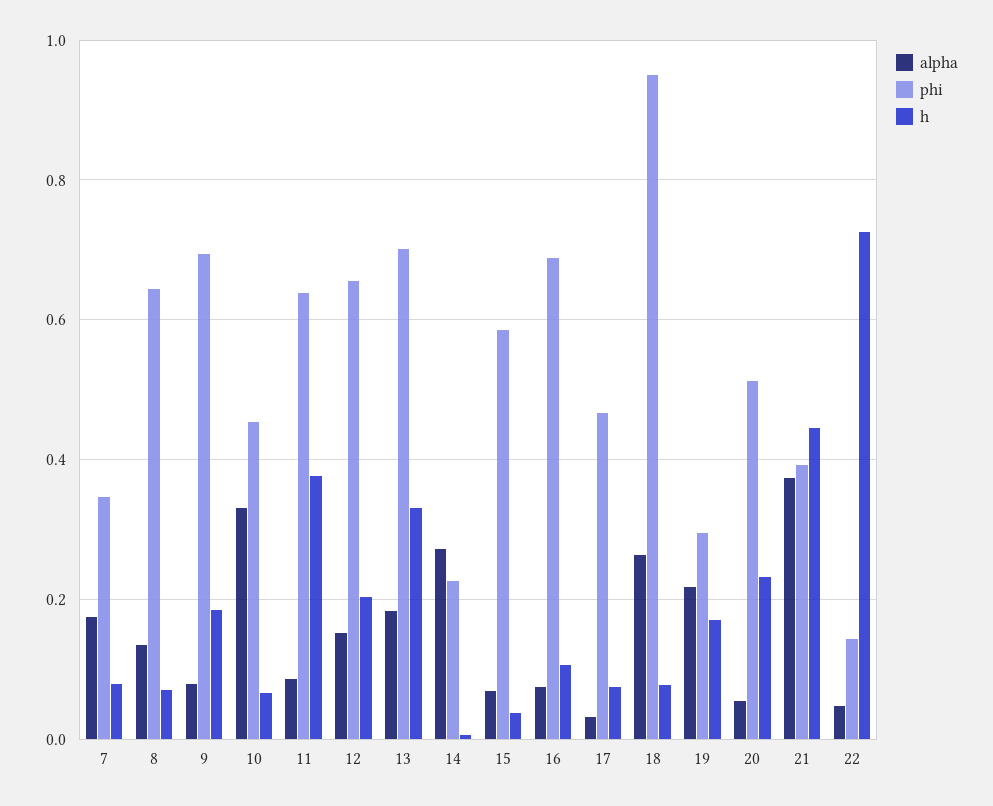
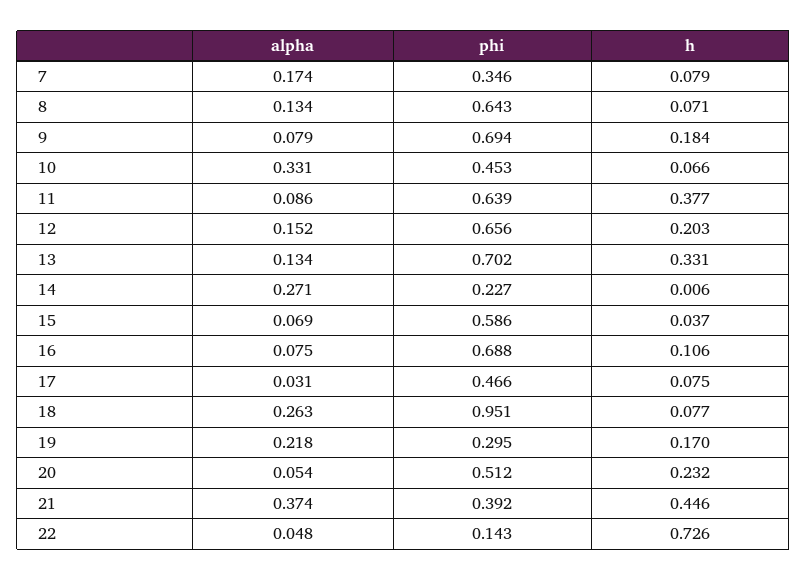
  {
    "alpha": {
      "7": 0.174,
      "8": 0.134,
      "9": 0.079,
      "10": 0.331,
      "11": 0.086,
      "12": 0.152,
-     "13": 0.18,
+     "13": 0.134,
      "14": 0.271,
      "15": 0.069,
      "16": 0.075,
      "17": 0.031,
      "18": 0.263,
      "19": 0.218,
      "20": 0.054,
      "21": 0.374,
      "22": 0.048
    },
    "phi": {
      "7": 0.346,
      "8": 0.643,
      "9": 0.694,
      "10": 0.453,
      "11": 0.639,
      "12": 0.656,
      "13": 0.702,
      "14": 0.227,
      "15": 0.586,
      "16": 0.688,
      "17": 0.466,
      "18": 0.951,
      "19": 0.295,
      "20": 0.512,
      "21": 0.392,
      "22": 0.143
    },
    "h": {
      "7": 0.079,
      "8": 0.071,
      "9": 0.184,
      "10": 0.066,
      "11": 0.377,
      "12": 0.203,
      "13": 0.331,
      "14": 0.006,
      "15": 0.037,
      "16": 0.106,
      "17": 0.075,
      "18": 0.077,
      "19": 0.17,
      "20": 0.232,
      "21": 0.446,
      "22": 0.726
    }
  }

